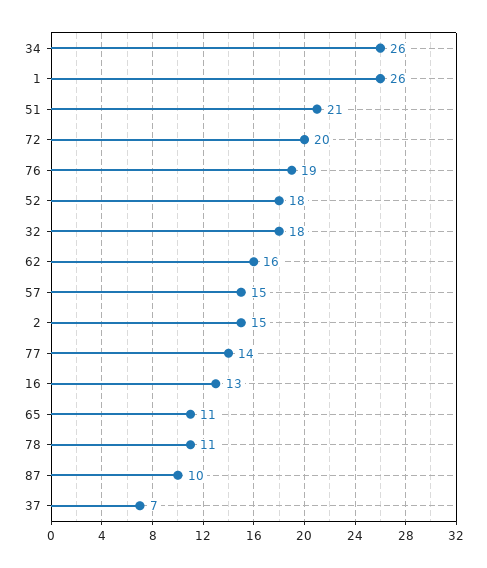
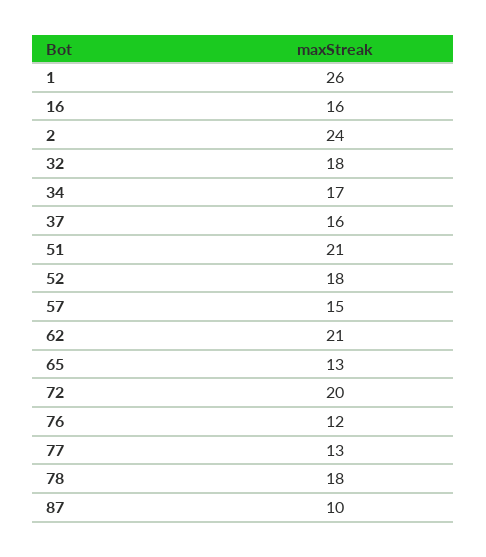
  {
-   "34": 26,
+   "34": 17,
    "1": 26,
    "51": 21,
    "72": 20,
-   "76": 19,
+   "76": 12,
    "52": 18,
    "32": 18,
-   "62": 16,
+   "62": 21,
    "57": 15,
-   "2": 15,
+   "2": 24,
-   "77": 14,
+   "77": 13,
-   "16": 13,
+   "16": 16,
-   "65": 11,
+   "65": 13,
-   "78": 11,
+   "78": 18,
    "87": 10,
-   "37": 7
+   "37": 16
  }

